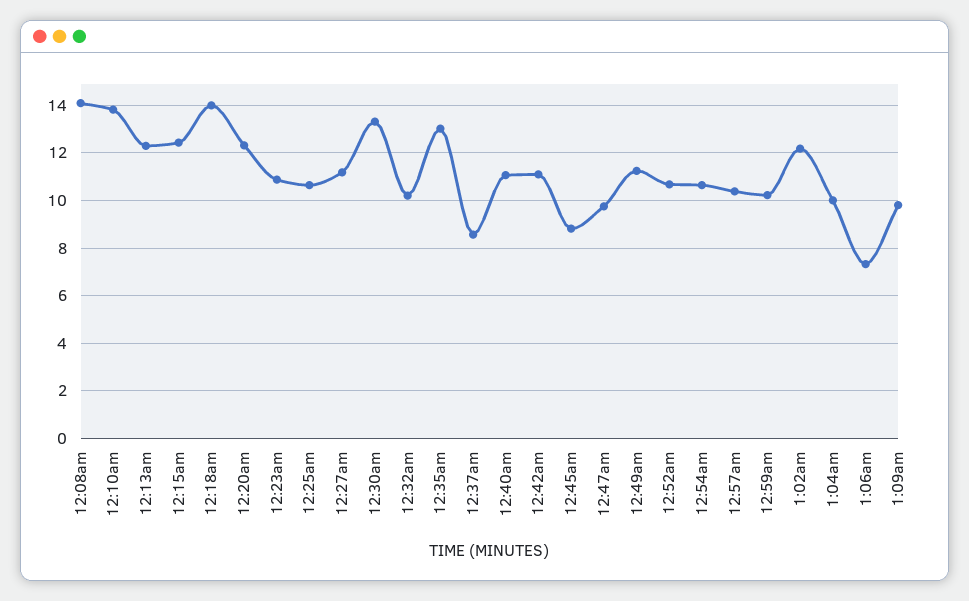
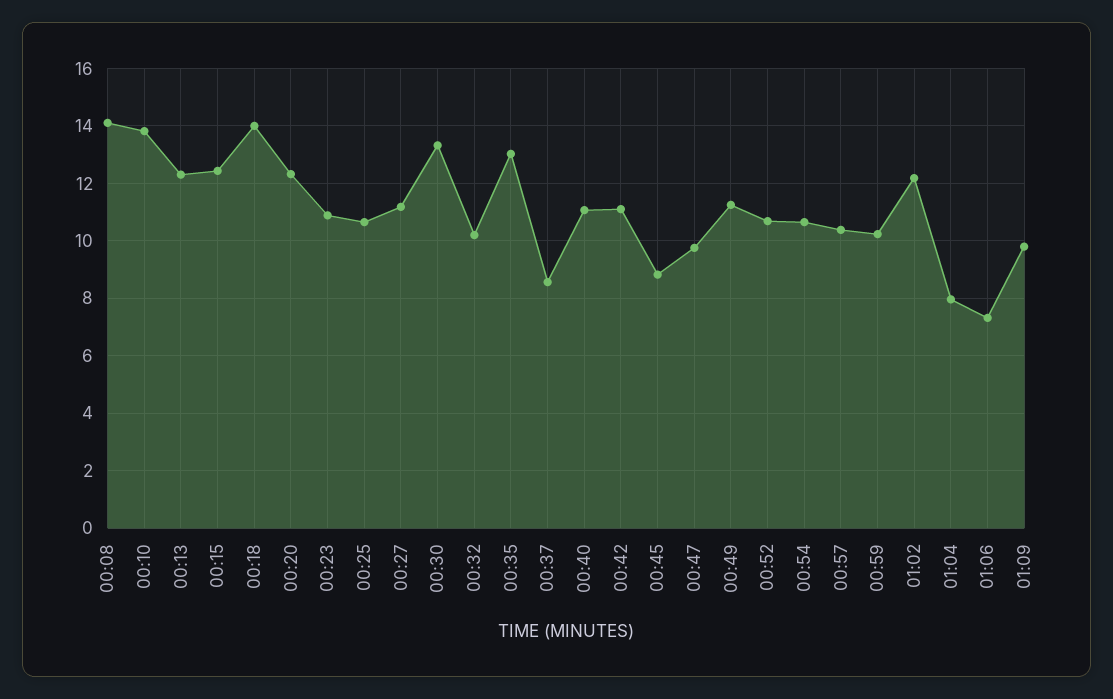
  {
    "12:08am": 14,
    "12:10am": 13.75,
    "12:13am": 12.25,
    "12:15am": 12.5,
    "12:18am": 14,
    "12:20am": 12.25,
    "12:23am": 11,
    "12:25am": 10.75,
    "12:27am": 11.25,
    "12:30am": 13.25,
    "12:32am": 10.25,
    "12:35am": 13,
    "12:37am": 8.5,
    "12:40am": 11,
    "12:42am": 11,
    "12:45am": 8.75,
    "12:47am": 9.75,
    "12:49am": 11.25,
    "12:52am": 10.75,
    "12:54am": 10.75,
    "12:57am": 10.5,
    "12:59am": 10.25,
    "1:02am": 12.25,
-   "1:04am": 10,
+   "1:04am": 8,
    "1:06am": 7.25,
    "1:09am": 9.75
  }

